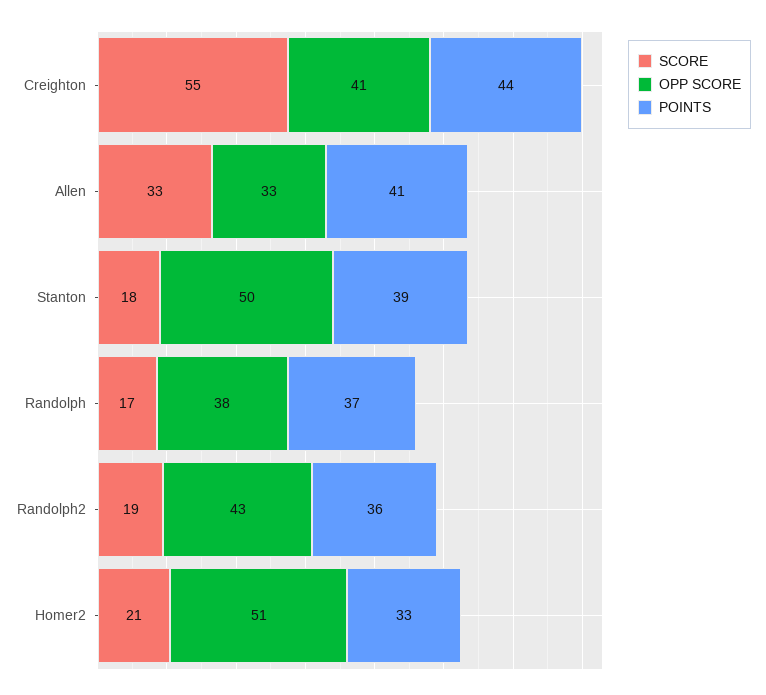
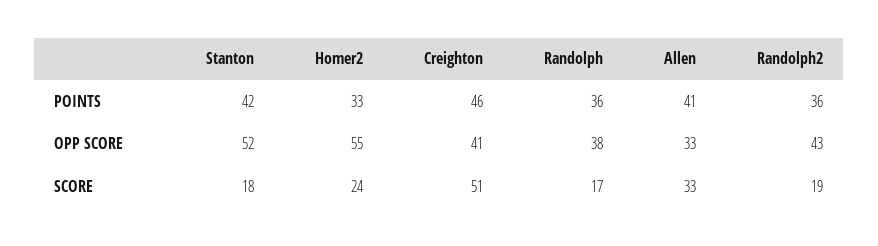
  {
    "SCORE": {
-     "Creighton": 55,
+     "Creighton": 51,
      "Allen": 33,
      "Stanton": 18,
      "Randolph": 17,
      "Randolph2": 19,
-     "Homer2": 21
+     "Homer2": 24
    },
    "OPP SCORE": {
      "Creighton": 41,
      "Allen": 33,
-     "Stanton": 50,
+     "Stanton": 52,
      "Randolph": 38,
      "Randolph2": 43,
-     "Homer2": 51
+     "Homer2": 55
    },
    "POINTS": {
-     "Creighton": 44,
+     "Creighton": 46,
      "Allen": 41,
-     "Stanton": 39,
+     "Stanton": 42,
-     "Randolph": 37,
+     "Randolph": 36,
      "Randolph2": 36,
      "Homer2": 33
    }
  }

